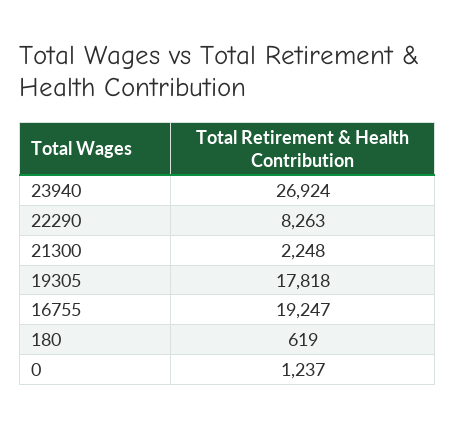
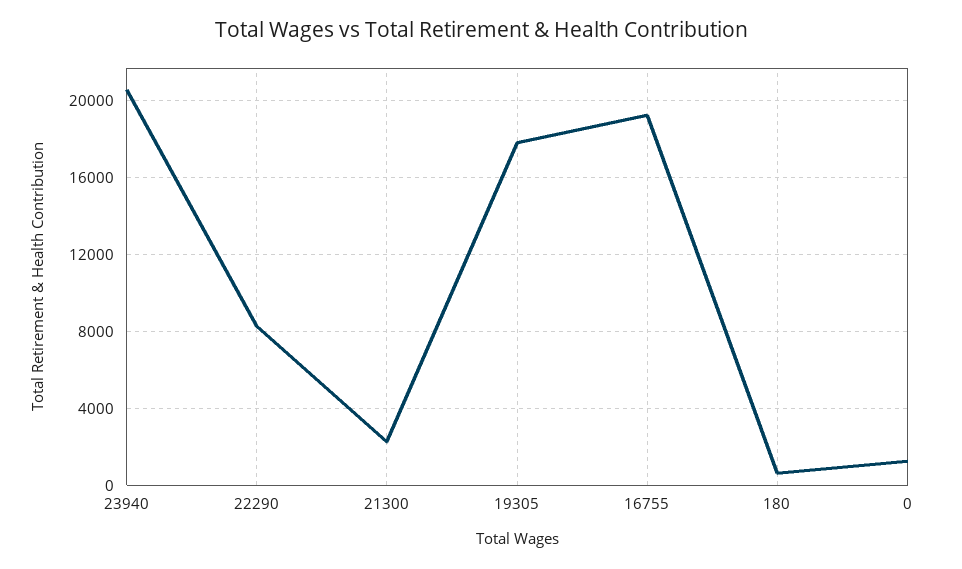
  {
-   "23940": 26924,
+   "23940": 20500,
    "22290": 8263,
    "21300": 2248,
    "19305": 17818,
    "16755": 19247,
    "180": 619,
    "0": 1237
  }

